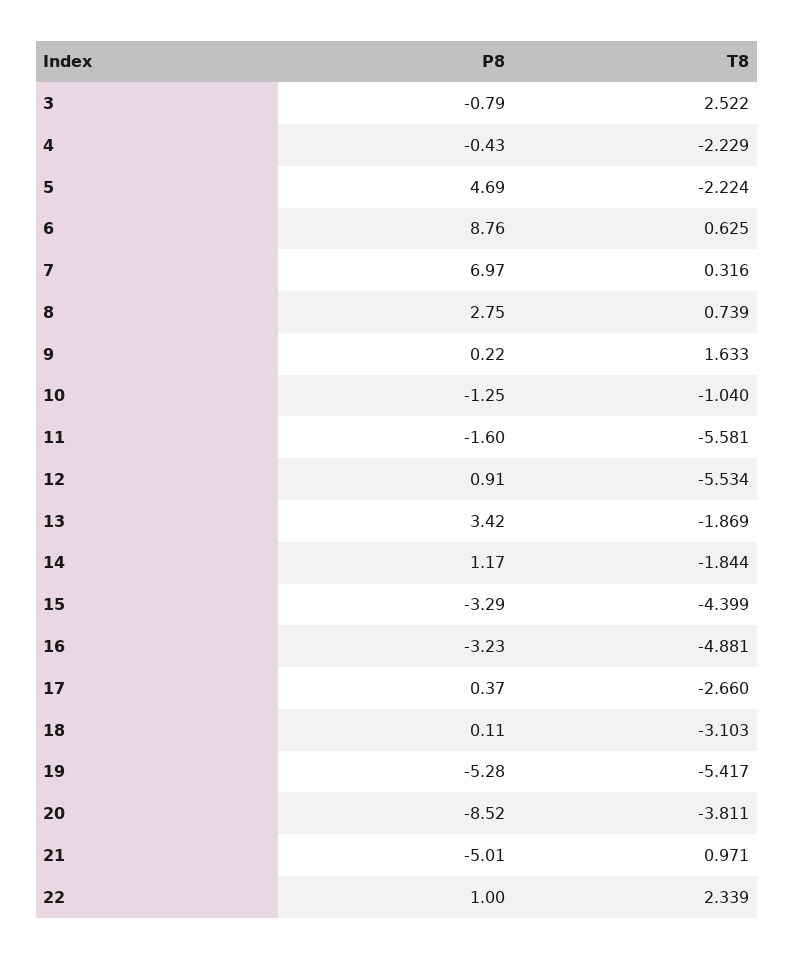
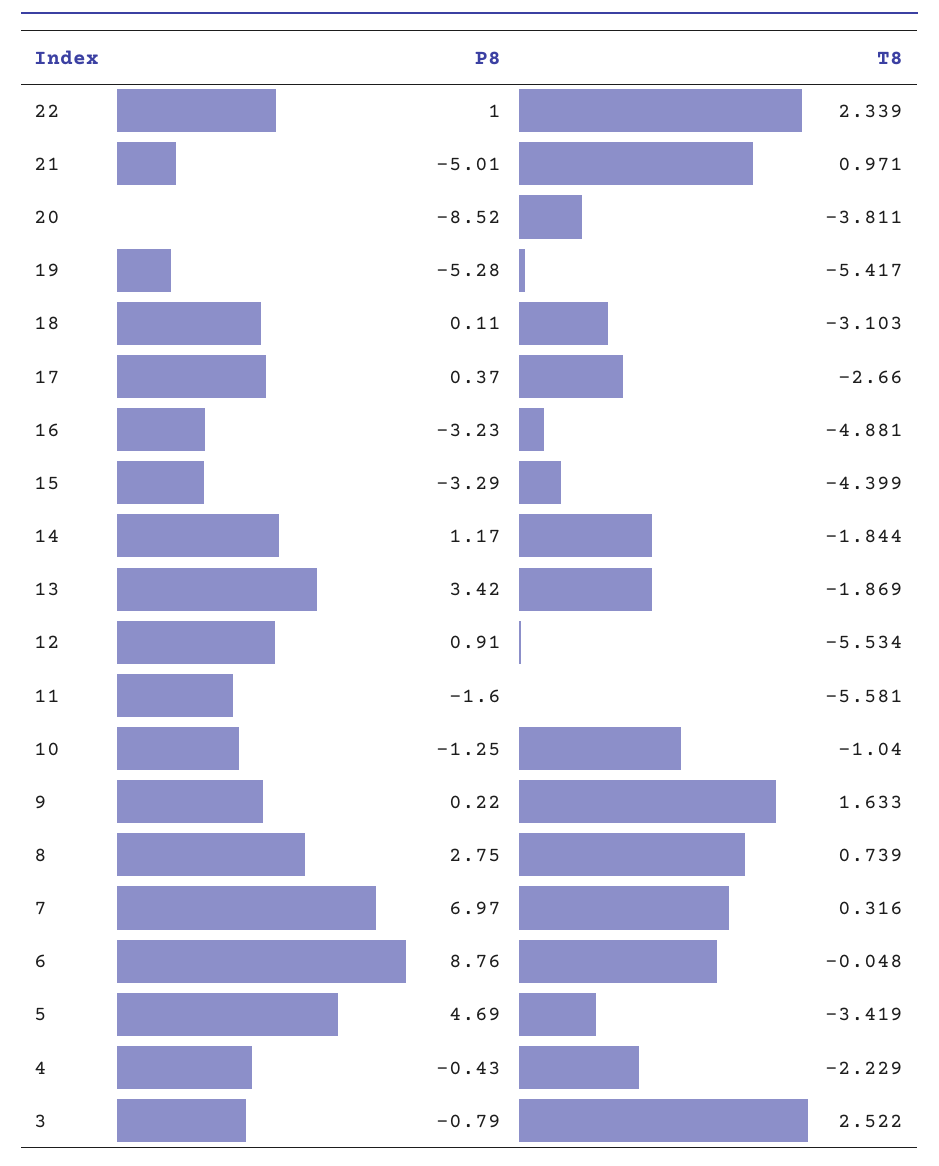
  {
    "P8": {
      "3": -0.79,
      "4": -0.43,
      "5": 4.69,
      "6": 8.76,
      "7": 6.97,
      "8": 2.75,
      "9": 0.22,
      "10": -1.25,
      "11": -1.6,
      "12": 0.91,
      "13": 3.42,
      "14": 1.17,
      "15": -3.29,
      "16": -3.23,
      "17": 0.37,
      "18": 0.11,
      "19": -5.28,
      "20": -8.52,
      "21": -5.01,
      "22": 1
    },
    "T8": {
      "3": 2.522,
      "4": -2.229,
-     "5": -2.224,
+     "5": -3.419,
-     "6": 0.625,
+     "6": -0.048,
      "7": 0.316,
      "8": 0.739,
      "9": 1.633,
      "10": -1.04,
      "11": -5.581,
      "12": -5.534,
      "13": -1.869,
      "14": -1.844,
      "15": -4.399,
      "16": -4.881,
      "17": -2.66,
      "18": -3.103,
      "19": -5.417,
      "20": -3.811,
      "21": 0.971,
      "22": 2.339
    }
  }

